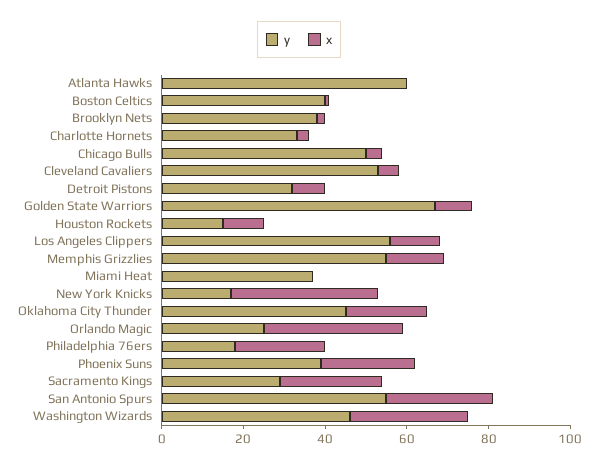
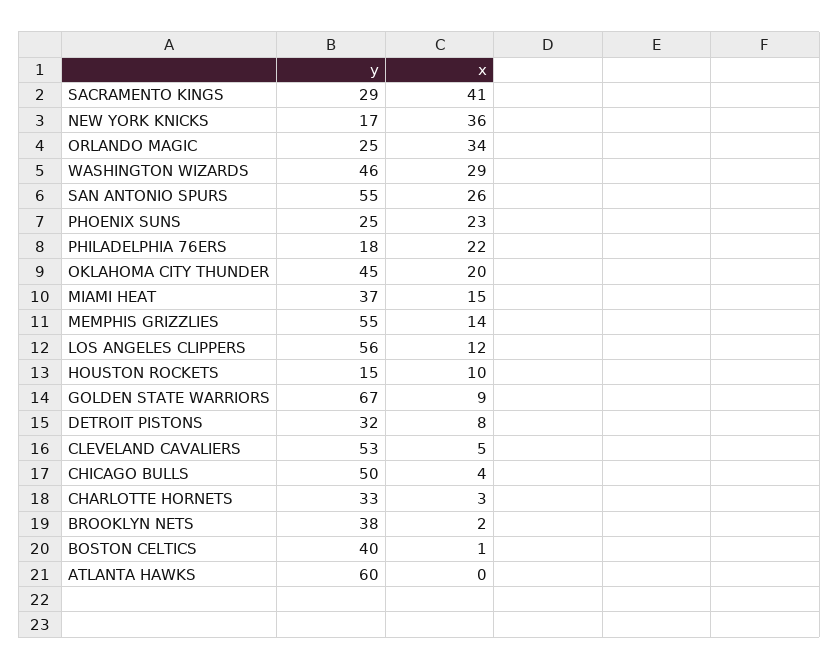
  {
    "y": {
      "Atlanta Hawks": 60,
      "Boston Celtics": 40,
      "Brooklyn Nets": 38,
      "Charlotte Hornets": 33,
      "Chicago Bulls": 50,
      "Cleveland Cavaliers": 53,
      "Detroit Pistons": 32,
      "Golden State Warriors": 67,
      "Houston Rockets": 15,
      "Los Angeles Clippers": 56,
      "Memphis Grizzlies": 55,
      "Miami Heat": 37,
      "New York Knicks": 17,
      "Oklahoma City Thunder": 45,
      "Orlando Magic": 25,
      "Philadelphia 76ers": 18,
-     "Phoenix Suns": 40,
+     "Phoenix Suns": 25,
      "Sacramento Kings": 29,
      "San Antonio Spurs": 55,
      "Washington Wizards": 46
    },
    "x": {
      "Atlanta Hawks": 0,
      "Boston Celtics": 1,
      "Brooklyn Nets": 2,
      "Charlotte Hornets": 3,
      "Chicago Bulls": 4,
      "Cleveland Cavaliers": 5,
      "Detroit Pistons": 8,
      "Golden State Warriors": 9,
      "Houston Rockets": 10,
      "Los Angeles Clippers": 12,
      "Memphis Grizzlies": 14,
-     "Miami Heat": 0,
+     "Miami Heat": 15,
      "New York Knicks": 36,
      "Oklahoma City Thunder": 20,
      "Orlando Magic": 34,
      "Philadelphia 76ers": 22,
      "Phoenix Suns": 23,
-     "Sacramento Kings": 25,
+     "Sacramento Kings": 41,
      "San Antonio Spurs": 26,
      "Washington Wizards": 29
    }
  }

